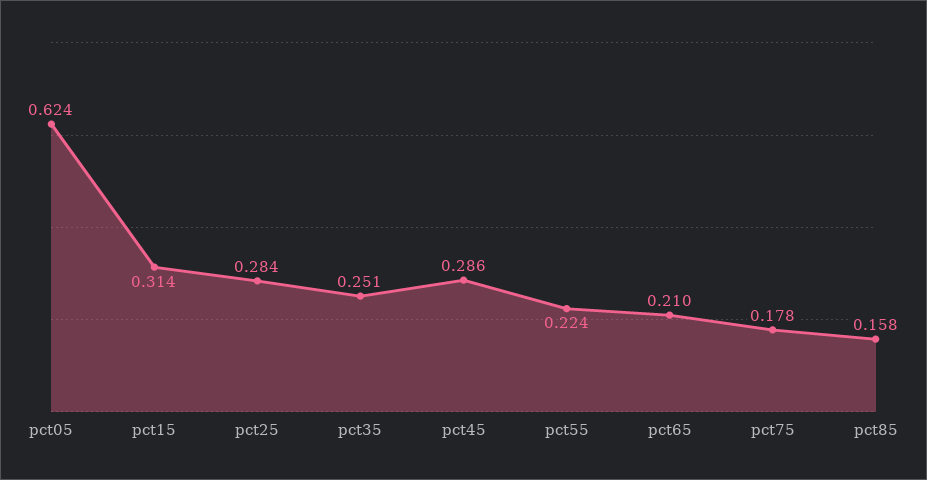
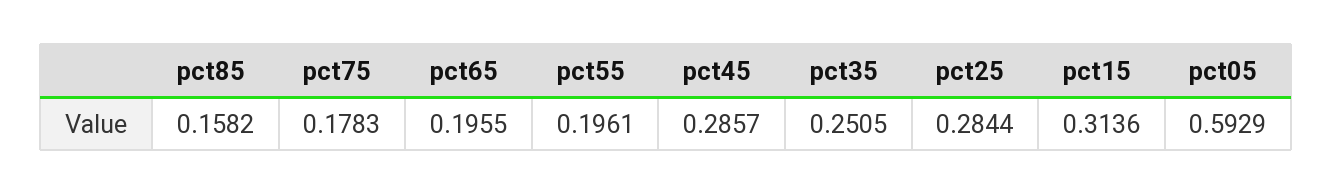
  {
-   "pct05": 0.624,
+   "pct05": 0.5929,
    "pct15": 0.3136,
    "pct25": 0.2844,
    "pct35": 0.2505,
    "pct45": 0.2857,
-   "pct55": 0.224,
+   "pct55": 0.1961,
-   "pct65": 0.21,
+   "pct65": 0.1955,
    "pct75": 0.1783,
    "pct85": 0.1582
  }

